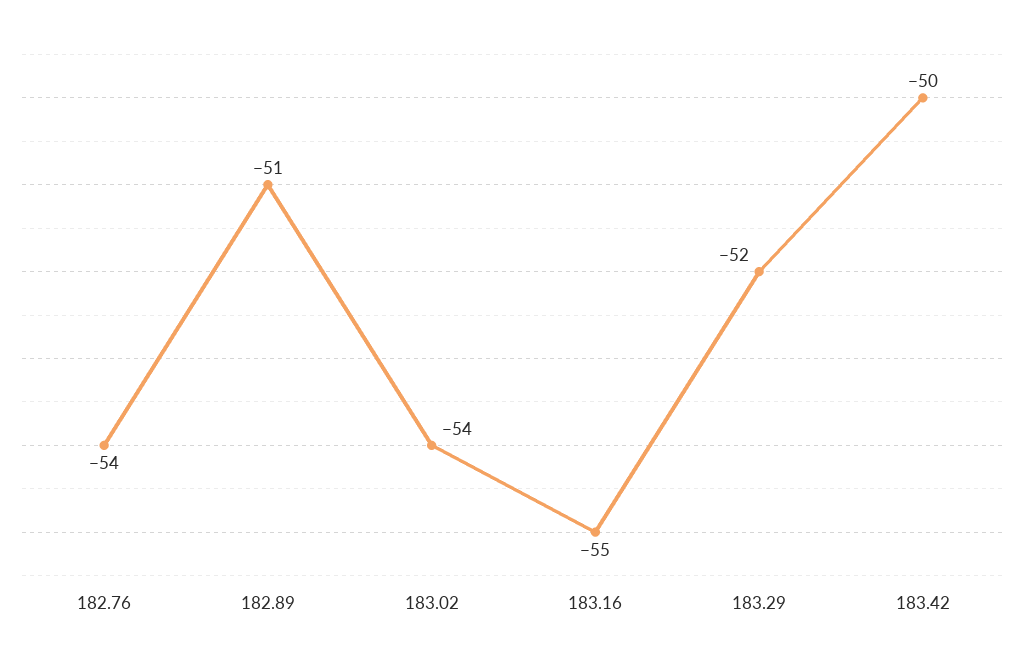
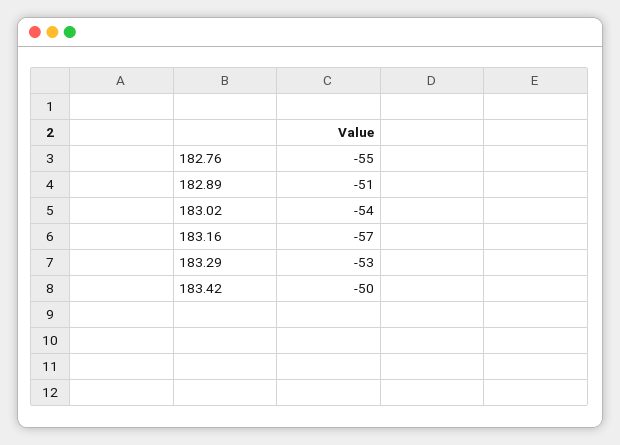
  {
-   "182.76": -54,
+   "182.76": -55,
    "182.89": -51,
    "183.02": -54,
-   "183.16": -55,
+   "183.16": -57,
-   "183.29": -52,
+   "183.29": -53,
    "183.42": -50
  }

